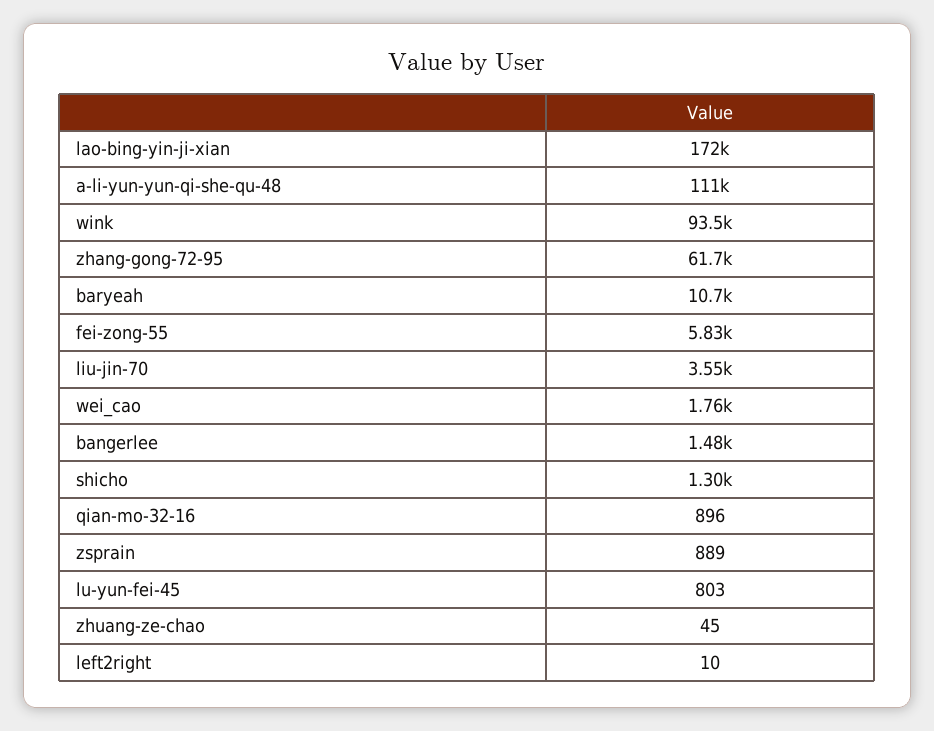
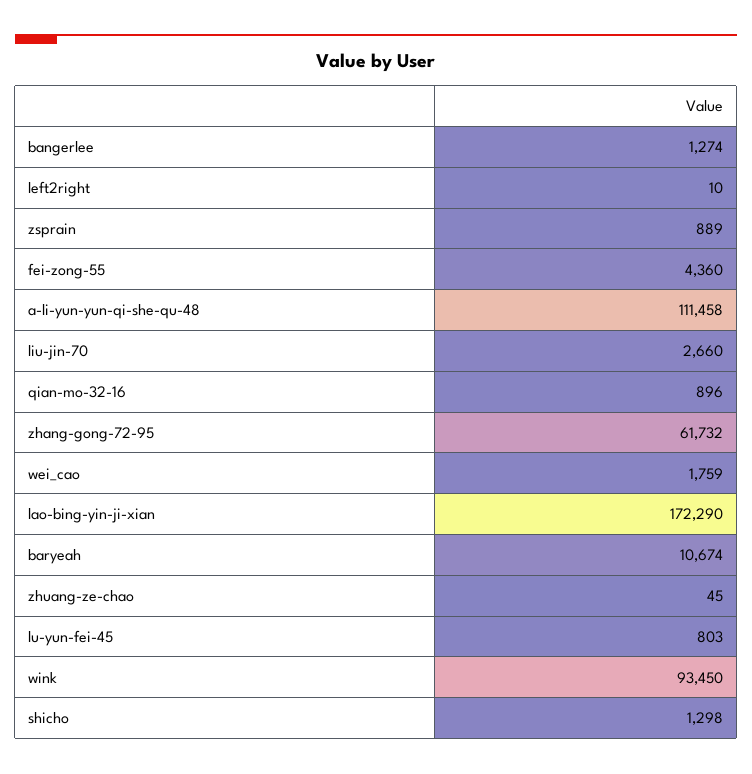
  {
    "lao-bing-yin-ji-xian": 172290,
    "a-li-yun-yun-qi-she-qu-48": 111458,
    "wink": 93450,
    "zhang-gong-72-95": 61732,
    "baryeah": 10674,
-   "fei-zong-55": 5830,
+   "fei-zong-55": 4360,
-   "liu-jin-70": 3550,
+   "liu-jin-70": 2660,
    "wei_cao": 1759,
-   "bangerlee": 1480,
+   "bangerlee": 1274,
    "shicho": 1298,
    "qian-mo-32-16": 896,
    "zsprain": 889,
    "lu-yun-fei-45": 803,
    "zhuang-ze-chao": 45,
    "left2right": 10
  }

